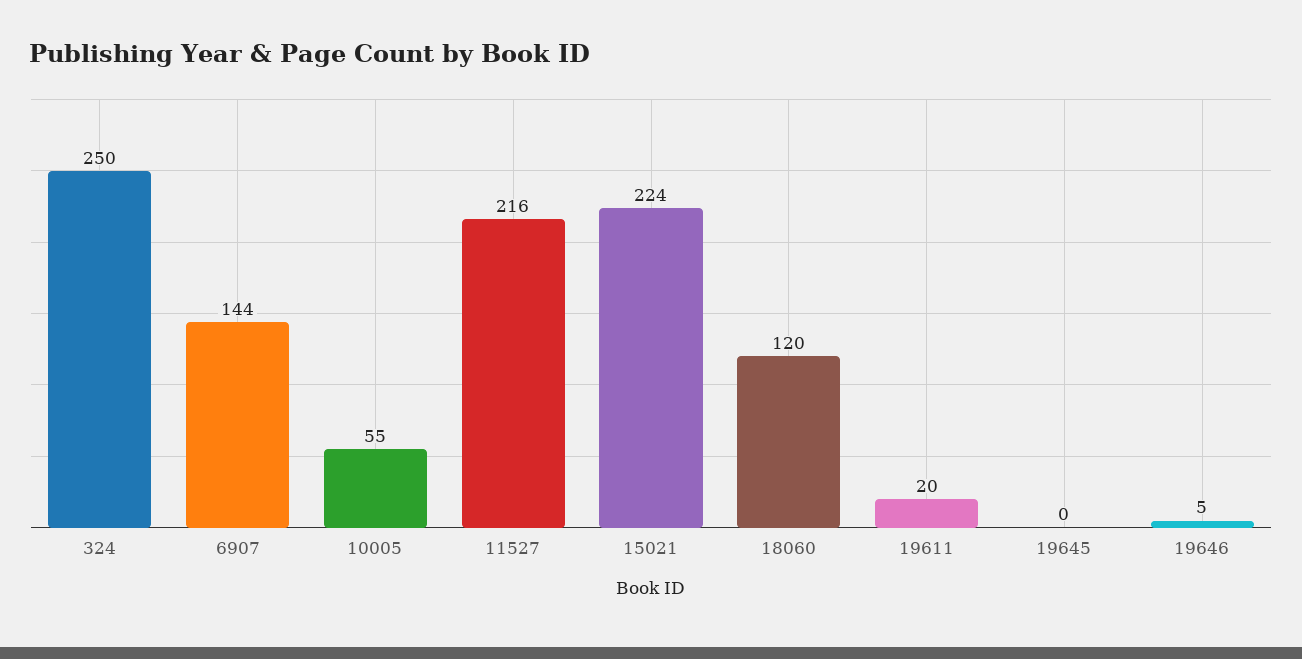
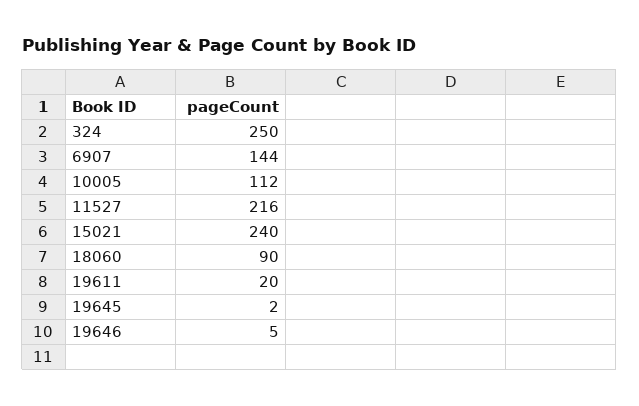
  {
    "324": 250,
    "6907": 144,
-   "10005": 55,
+   "10005": 112,
    "11527": 216,
-   "15021": 224,
+   "15021": 240,
-   "18060": 120,
+   "18060": 90,
    "19611": 20,
-   "19645": 0,
+   "19645": 2,
    "19646": 5
  }

